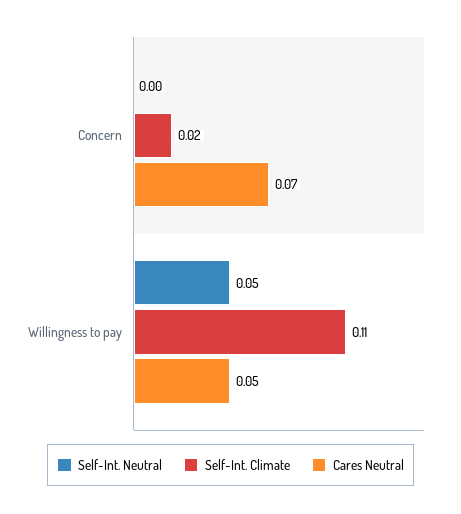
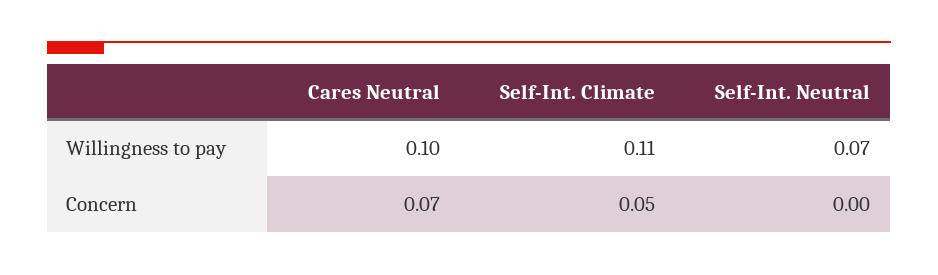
  {
    "Self-Int. Neutral": {
      "Concern": 0,
-     "Willingness to pay": 0.05
+     "Willingness to pay": 0.07
    },
    "Self-Int. Climate": {
-     "Concern": 0.02,
+     "Concern": 0.05,
      "Willingness to pay": 0.11
    },
    "Cares Neutral": {
      "Concern": 0.07,
-     "Willingness to pay": 0.05
+     "Willingness to pay": 0.1
    }
  }

